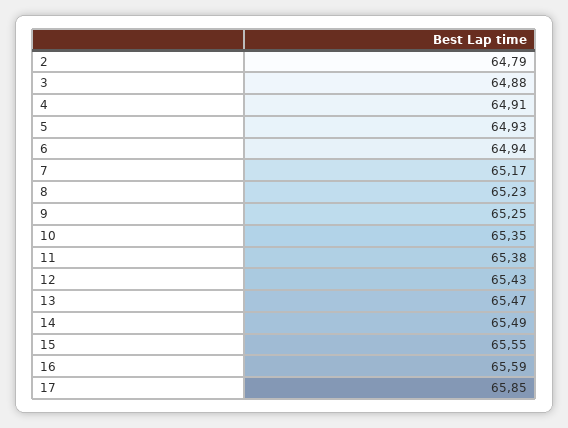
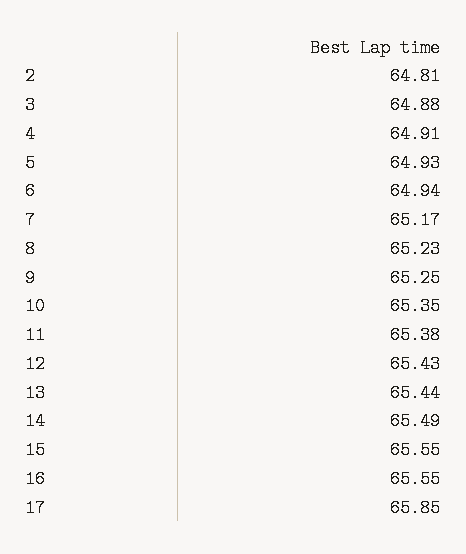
  {
-   "2": 64.79,
+   "2": 64.81,
    "3": 64.88,
    "4": 64.91,
    "5": 64.93,
    "6": 64.94,
    "7": 65.17,
    "8": 65.23,
    "9": 65.25,
    "10": 65.35,
    "11": 65.38,
    "12": 65.43,
-   "13": 65.47,
+   "13": 65.44,
    "14": 65.49,
    "15": 65.55,
-   "16": 65.59,
+   "16": 65.55,
    "17": 65.85
  }

